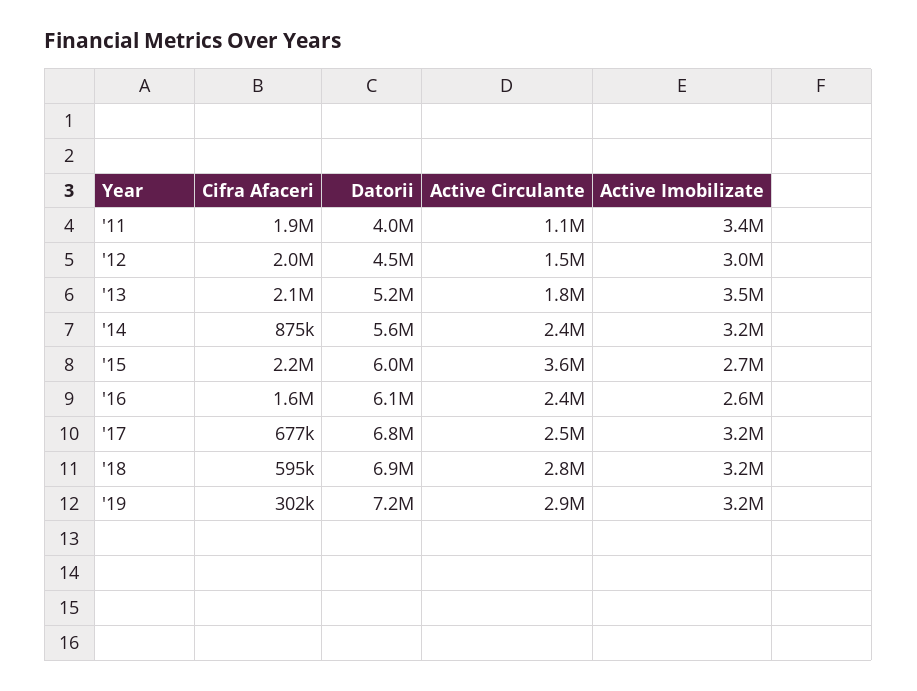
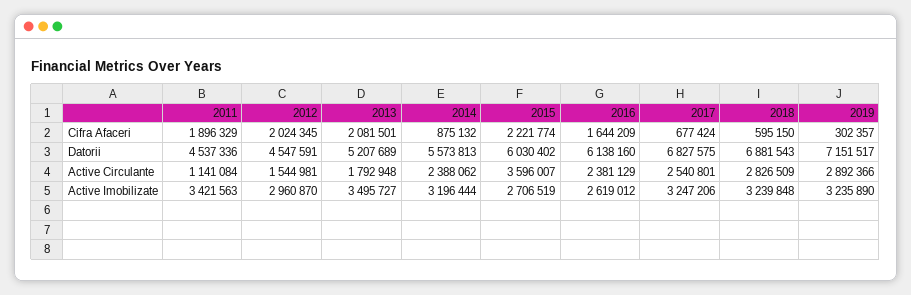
  {
    "Cifra Afaceri": {
      "'11": 1896329,
      "'12": 2024345,
      "'13": 2081501,
      "'14": 875132,
      "'15": 2221774,
      "'16": 1644209,
      "'17": 677424,
      "'18": 595150,
      "'19": 302357
    },
    "Datorii": {
-     "'11": 4000000,
+     "'11": 4537336,
      "'12": 4547591,
      "'13": 5207689,
      "'14": 5573813,
      "'15": 6030402,
      "'16": 6138160,
      "'17": 6827575,
      "'18": 6881543,
      "'19": 7151517
    },
    "Active Circulante": {
      "'11": 1141084,
      "'12": 1544981,
      "'13": 1792948,
      "'14": 2388062,
      "'15": 3596007,
      "'16": 2381129,
      "'17": 2540801,
      "'18": 2826509,
      "'19": 2892366
    },
    "Active Imobilizate": {
      "'11": 3421563,
      "'12": 2960870,
      "'13": 3495727,
      "'14": 3196444,
      "'15": 2706519,
      "'16": 2619012,
      "'17": 3247206,
      "'18": 3239848,
      "'19": 3235890
    }
  }

